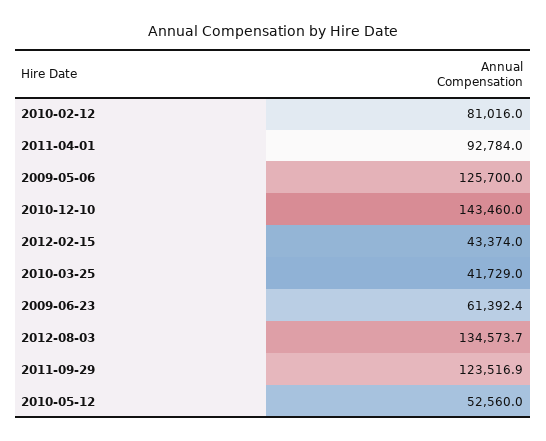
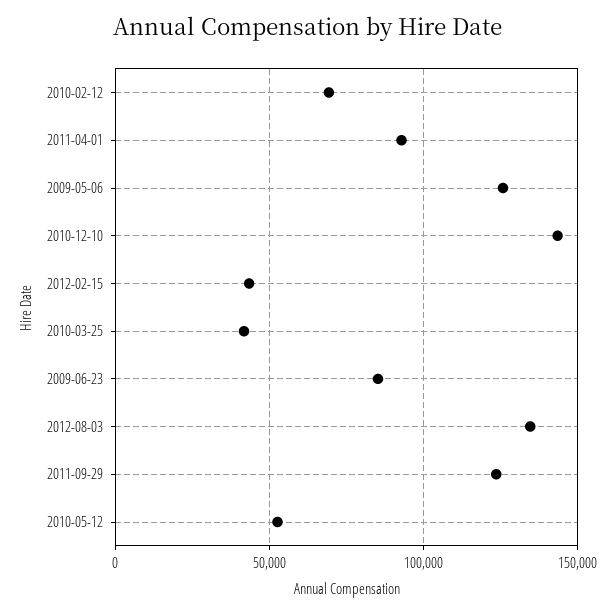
  {
-   "2010-02-12": 81016,
+   "2010-02-12": 70000,
    "2011-04-01": 92784,
    "2009-05-06": 125700,
    "2010-12-10": 143460,
    "2012-02-15": 43374,
    "2010-03-25": 41729,
-   "2009-06-23": 61392.4,
+   "2009-06-23": 85000,
    "2012-08-03": 134573.7,
    "2011-09-29": 123516.9,
    "2010-05-12": 52560
  }

